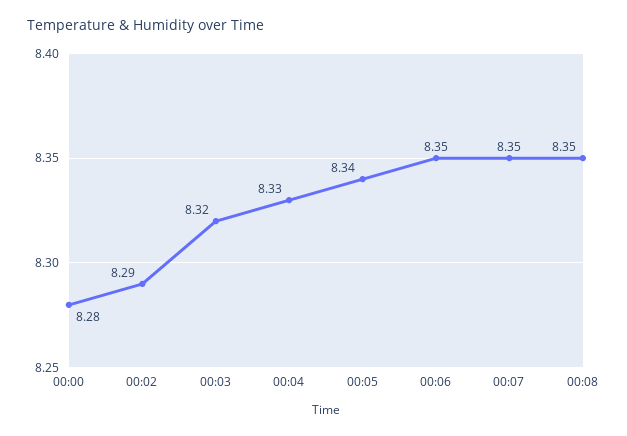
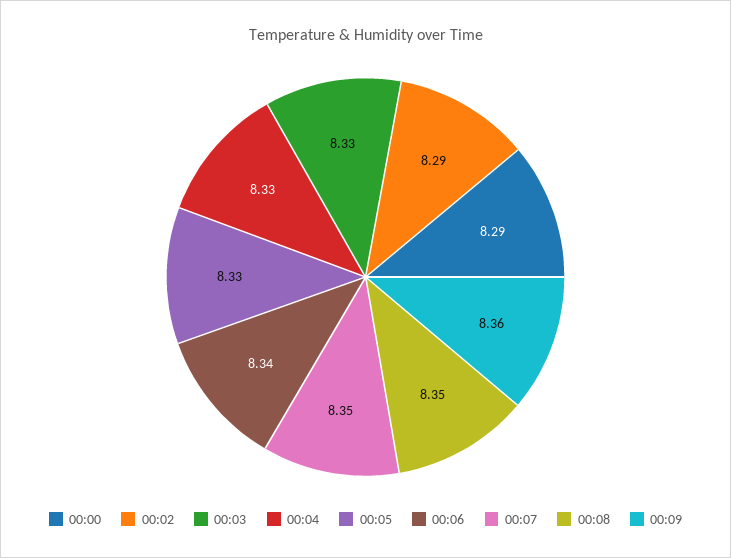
  {
-   "00:00": 8.28,
+   "00:00": 8.29,
    "00:02": 8.29,
-   "00:03": 8.32,
+   "00:03": 8.33,
    "00:04": 8.33,
-   "00:05": 8.34,
+   "00:05": 8.33,
-   "00:06": 8.35,
+   "00:06": 8.34,
    "00:07": 8.35,
-   "00:08": 8.35
+   "00:08": 8.35,
+   "00:09": 8.36
  }

